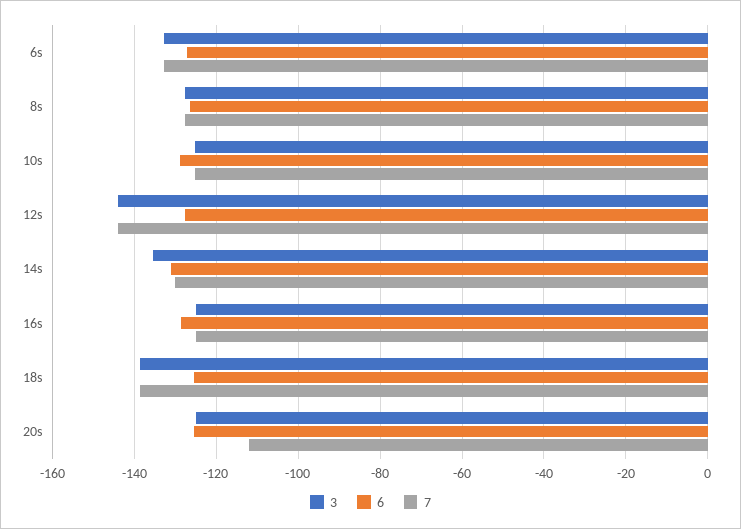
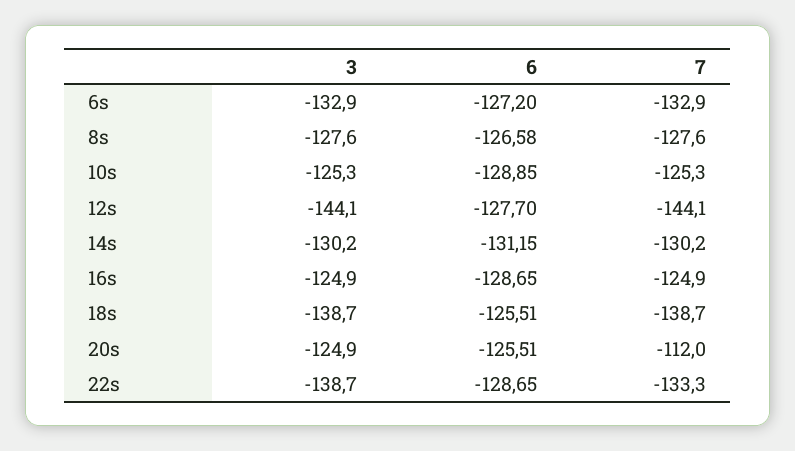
  {
    "3": {
      "6s": -132.9,
      "8s": -127.6,
      "10s": -125.3,
      "12s": -144.1,
-     "14s": -136,
+     "14s": -130.2,
      "16s": -124.9,
      "18s": -138.7,
-     "20s": -124.9
+     "20s": -124.9,
+     "22s": -138.7
    },
    "6": {
      "6s": -127.2,
      "8s": -126.58,
      "10s": -128.85,
      "12s": -127.7,
      "14s": -131.15,
      "16s": -128.65,
      "18s": -125.51,
-     "20s": -125.51
+     "20s": -125.51,
+     "22s": -128.65
    },
    "7": {
      "6s": -132.9,
      "8s": -127.6,
      "10s": -125.3,
      "12s": -144.1,
      "14s": -130.2,
      "16s": -124.9,
      "18s": -138.7,
-     "20s": -112
+     "20s": -112,
+     "22s": -133.3
    }
  }

